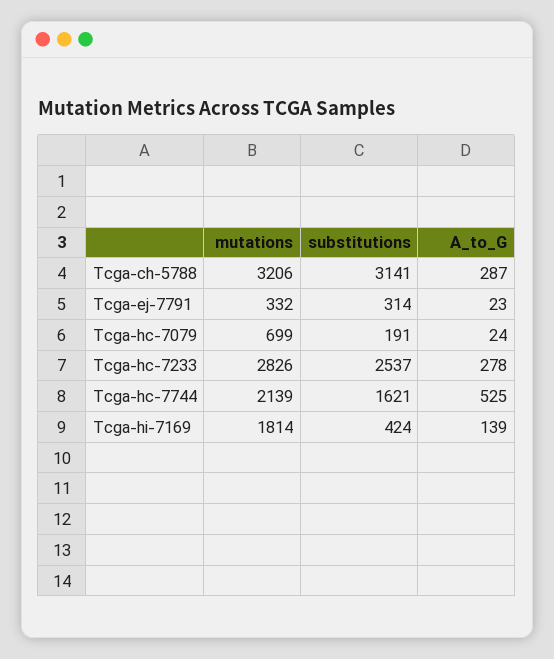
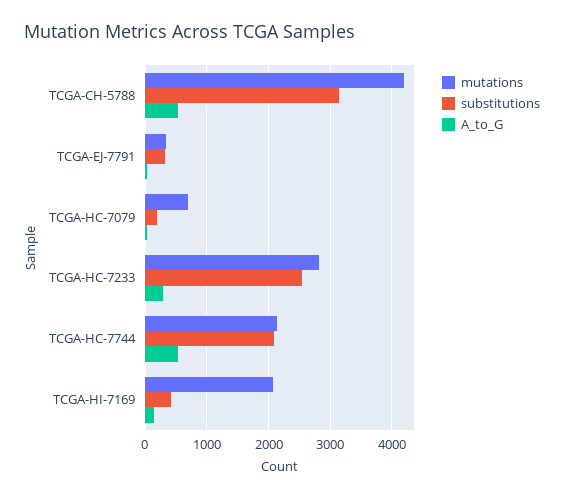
  {
    "mutations": {
-     "Tcga-ch-5788": 3206,
+     "Tcga-ch-5788": 4200,
      "Tcga-ej-7791": 332,
      "Tcga-hc-7079": 699,
      "Tcga-hc-7233": 2826,
      "Tcga-hc-7744": 2139,
-     "Tcga-hi-7169": 1814
+     "Tcga-hi-7169": 2100
    },
    "substitutions": {
      "Tcga-ch-5788": 3141,
      "Tcga-ej-7791": 314,
      "Tcga-hc-7079": 191,
      "Tcga-hc-7233": 2537,
-     "Tcga-hc-7744": 1621,
+     "Tcga-hc-7744": 2100,
      "Tcga-hi-7169": 424
    },
    "A_to_G": {
-     "Tcga-ch-5788": 287,
+     "Tcga-ch-5788": 500,
      "Tcga-ej-7791": 23,
      "Tcga-hc-7079": 24,
      "Tcga-hc-7233": 278,
      "Tcga-hc-7744": 525,
      "Tcga-hi-7169": 139
    }
  }

